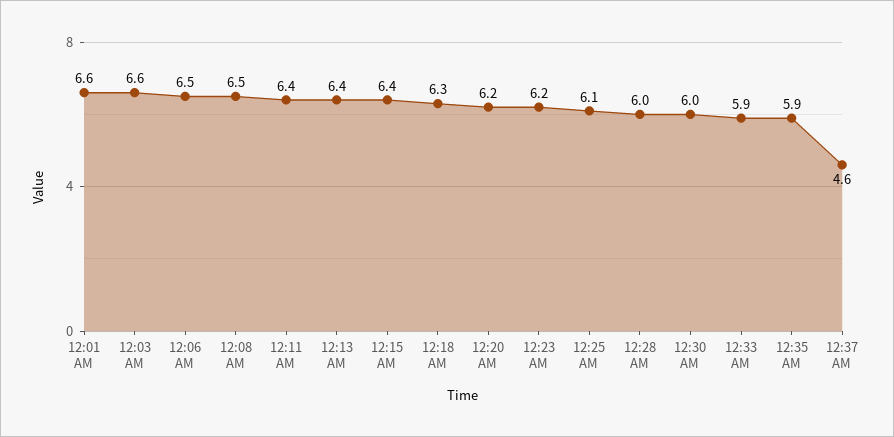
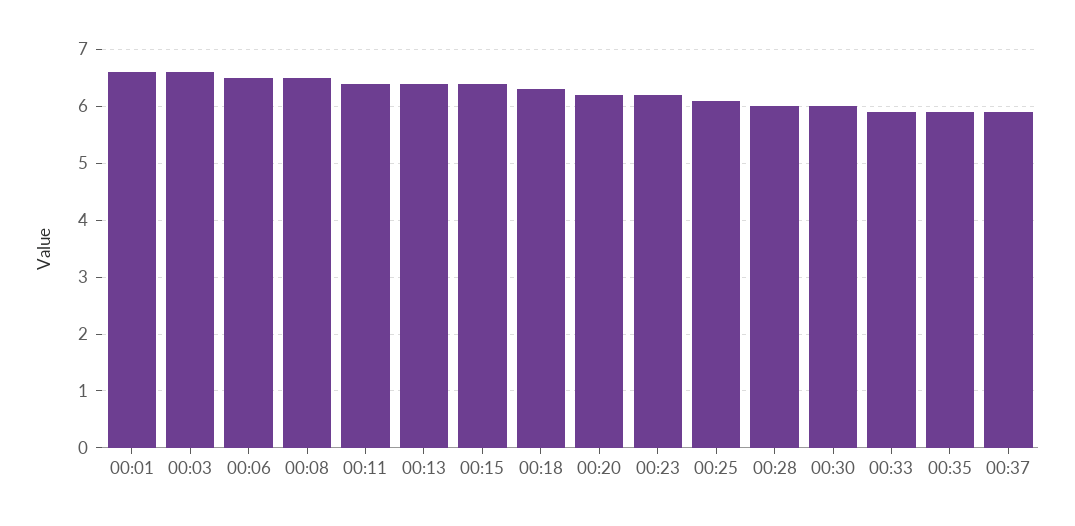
  {
    "12:01 AM": 6.6,
    "12:03 AM": 6.6,
    "12:06 AM": 6.5,
    "12:08 AM": 6.5,
    "12:11 AM": 6.4,
    "12:13 AM": 6.4,
    "12:15 AM": 6.4,
    "12:18 AM": 6.3,
    "12:20 AM": 6.2,
    "12:23 AM": 6.2,
    "12:25 AM": 6.1,
    "12:28 AM": 6,
    "12:30 AM": 6,
    "12:33 AM": 5.9,
    "12:35 AM": 5.9,
-   "12:37 AM": 4.6
+   "12:37 AM": 6
  }

